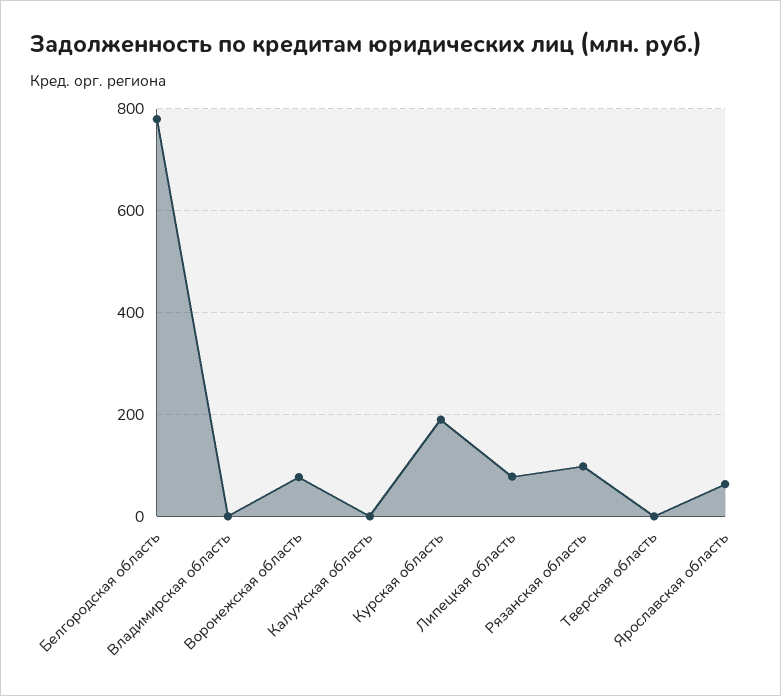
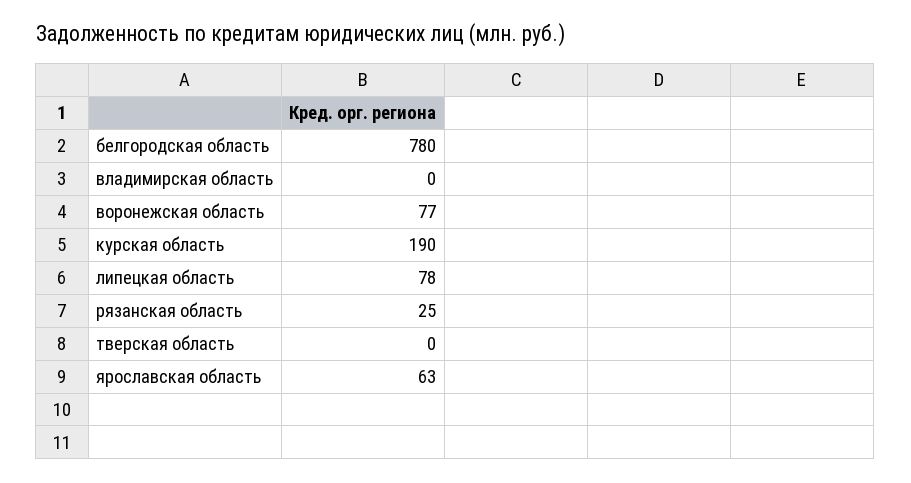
  {
    "Белгородская область": 780,
    "Владимирская область": 0,
    "Воронежская область": 77,
-   "Калужская область": 0,
    "Курская область": 190,
    "Липецкая область": 78,
-   "Рязанская область": 100,
+   "Рязанская область": 25,
    "Тверская область": 0,
    "Ярославская область": 63
  }

